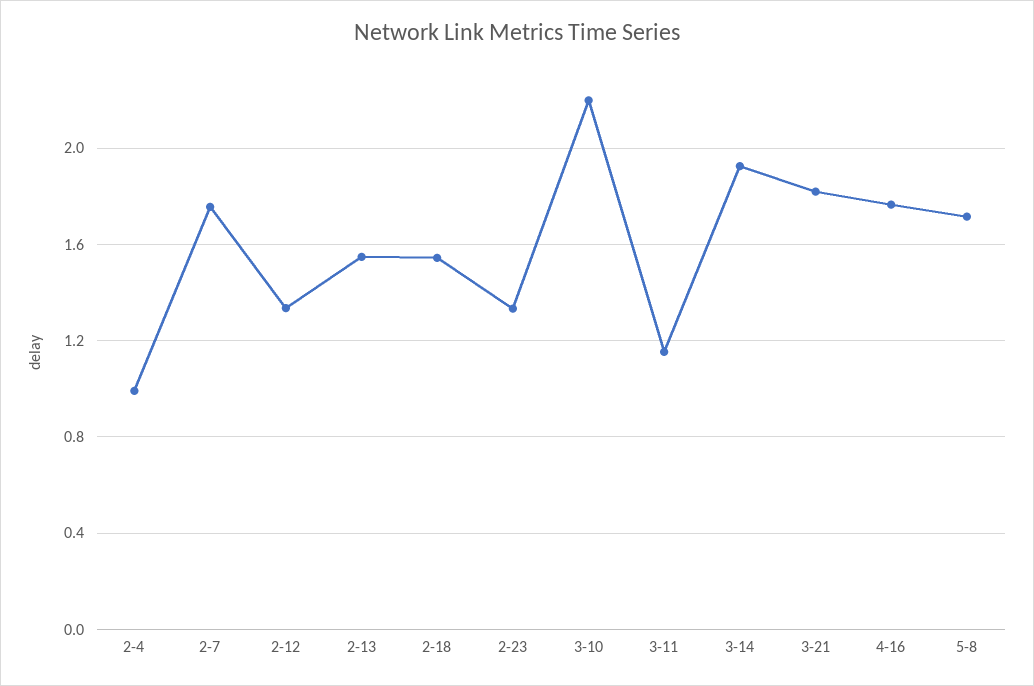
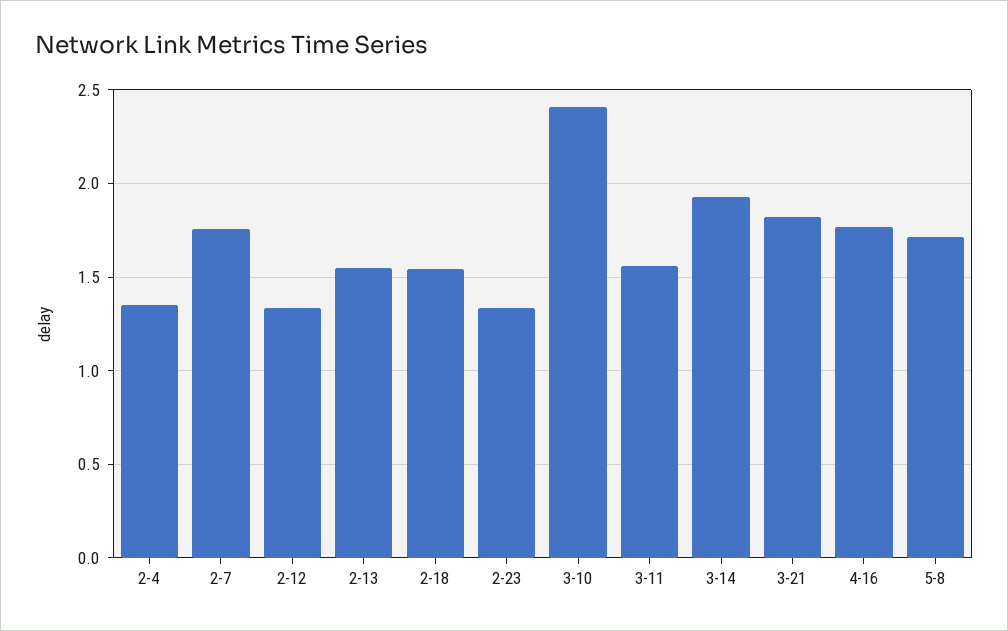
  {
-   "2-4": 1,
+   "2-4": 1.35,
    "2-7": 1.75,
    "2-12": 1.35,
    "2-13": 1.55,
    "2-18": 1.55,
    "2-23": 1.35,
-   "3-10": 2.2,
+   "3-10": 2.4,
-   "3-11": 1.15,
+   "3-11": 1.55,
    "3-14": 1.95,
    "3-21": 1.8,
    "4-16": 1.75,
    "5-8": 1.7
  }

